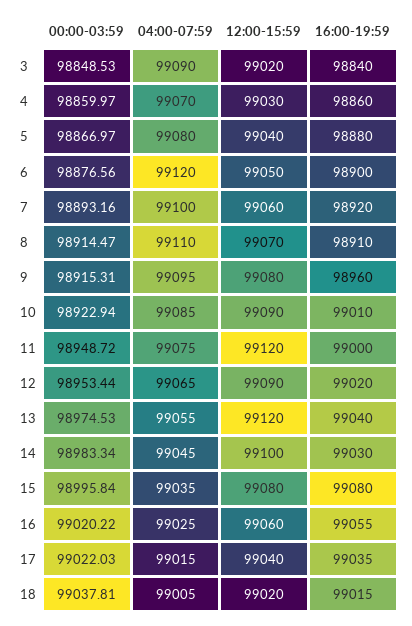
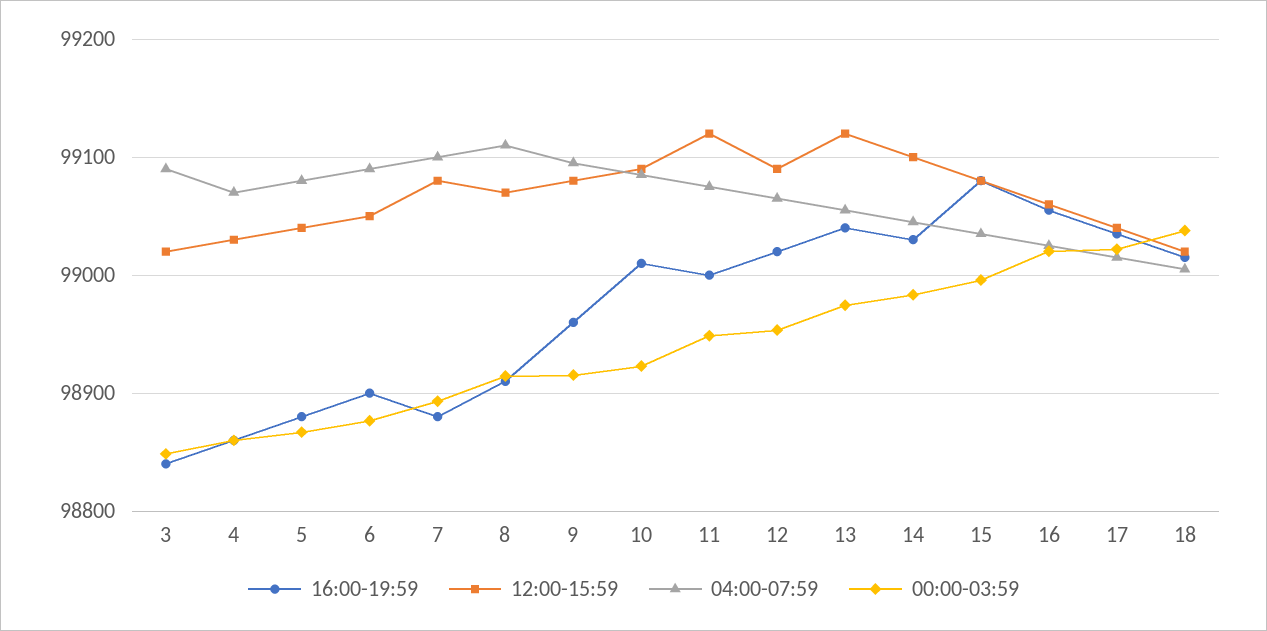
  {
    "00:00-03:59": {
      "3": 98848.53,
      "4": 98859.97,
      "5": 98866.97,
      "6": 98876.56,
      "7": 98893.16,
      "8": 98914.47,
      "9": 98915.31,
      "10": 98922.94,
      "11": 98948.72,
      "12": 98953.44,
      "13": 98974.53,
      "14": 98983.34,
      "15": 98995.84,
      "16": 99020.22,
      "17": 99022.03,
      "18": 99037.81
    },
    "04:00-07:59": {
      "3": 99090,
      "4": 99070,
      "5": 99080,
-     "6": 99120,
+     "6": 99090,
      "7": 99100,
      "8": 99110,
      "9": 99095,
      "10": 99085,
      "11": 99075,
      "12": 99065,
      "13": 99055,
      "14": 99045,
      "15": 99035,
      "16": 99025,
      "17": 99015,
      "18": 99005
    },
    "12:00-15:59": {
      "3": 99020,
      "4": 99030,
      "5": 99040,
      "6": 99050,
-     "7": 99060,
+     "7": 99080,
      "8": 99070,
      "9": 99080,
      "10": 99090,
      "11": 99120,
      "12": 99090,
      "13": 99120,
      "14": 99100,
      "15": 99080,
      "16": 99060,
      "17": 99040,
      "18": 99020
    },
    "16:00-19:59": {
      "3": 98840,
      "4": 98860,
      "5": 98880,
      "6": 98900,
-     "7": 98920,
+     "7": 98880,
      "8": 98910,
      "9": 98960,
      "10": 99010,
      "11": 99000,
      "12": 99020,
      "13": 99040,
      "14": 99030,
      "15": 99080,
      "16": 99055,
      "17": 99035,
      "18": 99015
    }
  }

